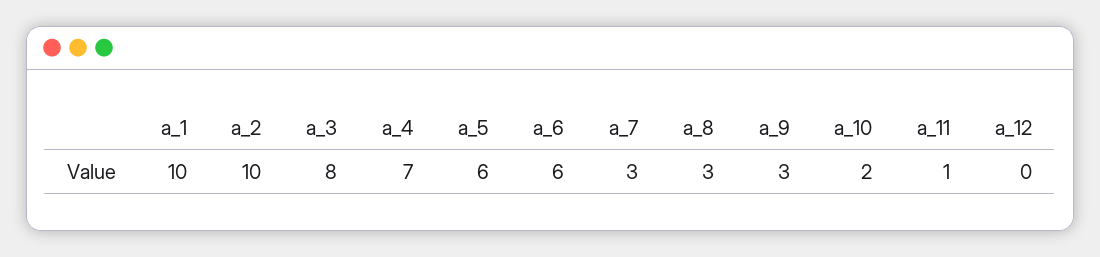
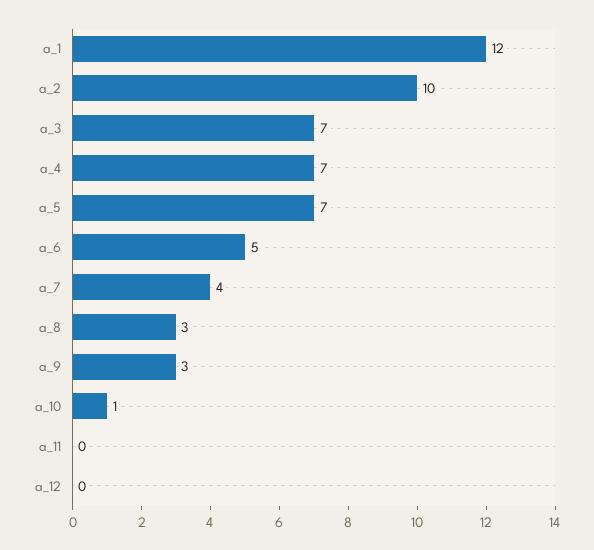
  {
-   "a_1": 10,
+   "a_1": 12,
    "a_2": 10,
-   "a_3": 8,
+   "a_3": 7,
    "a_4": 7,
-   "a_5": 6,
+   "a_5": 7,
-   "a_6": 6,
+   "a_6": 5,
-   "a_7": 3,
+   "a_7": 4,
    "a_8": 3,
    "a_9": 3,
-   "a_10": 2,
+   "a_10": 1,
-   "a_11": 1,
+   "a_11": 0,
    "a_12": 0
  }

